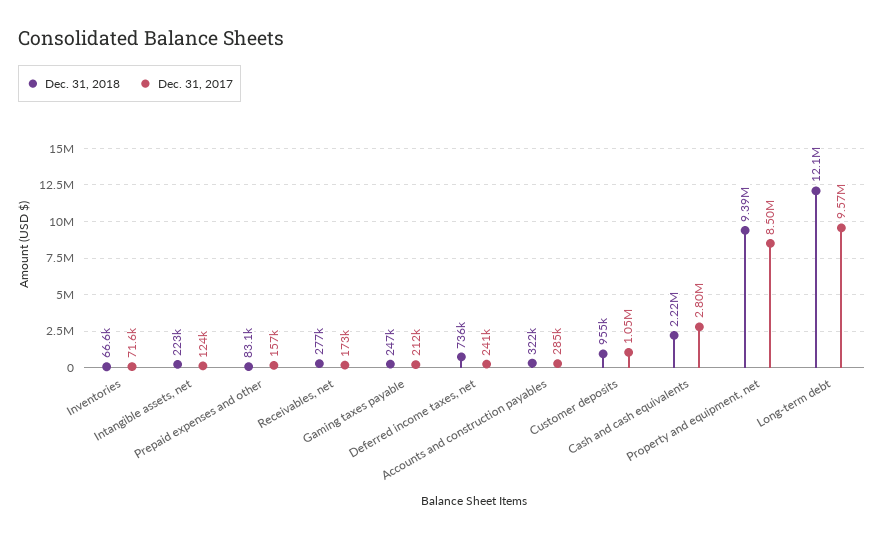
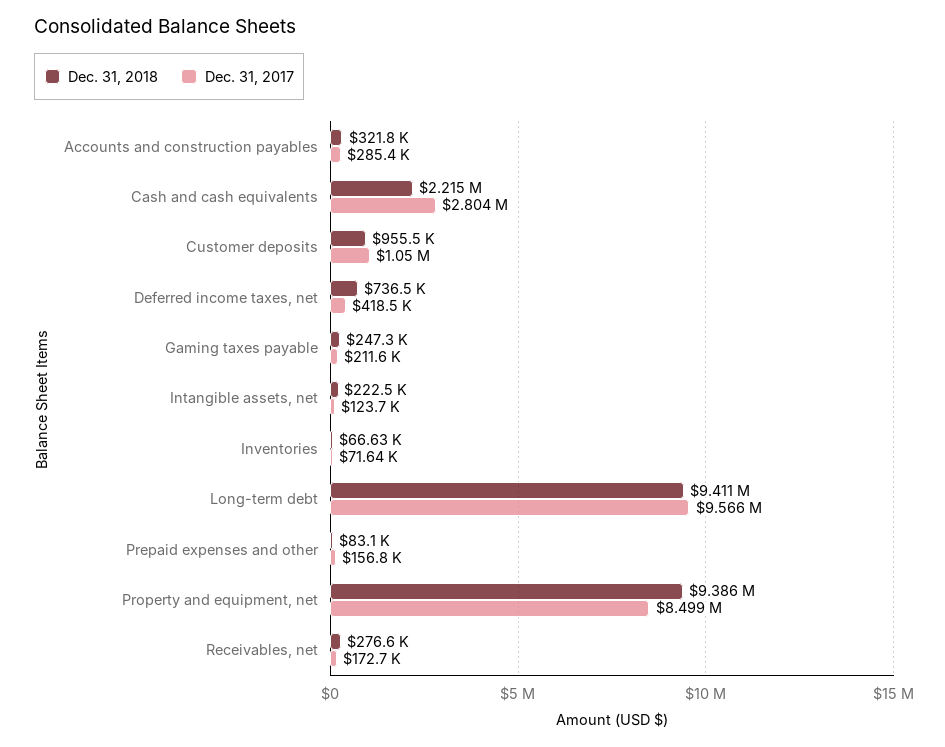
  {
    "Dec. 31, 2018": {
      "Inventories": 66630,
      "Intangible assets, net": 222500,
      "Prepaid expenses and other": 83100,
      "Receivables, net": 276600,
      "Gaming taxes payable": 247300,
      "Deferred income taxes, net": 736500,
      "Accounts and construction payables": 321800,
      "Customer deposits": 955500,
      "Cash and cash equivalents": 2215000,
      "Property and equipment, net": 9386000,
-     "Long-term debt": 12100000
+     "Long-term debt": 9411000
    },
    "Dec. 31, 2017": {
      "Inventories": 71640,
      "Intangible assets, net": 123700,
      "Prepaid expenses and other": 156800,
      "Receivables, net": 172700,
      "Gaming taxes payable": 211600,
-     "Deferred income taxes, net": 241000,
+     "Deferred income taxes, net": 418500,
      "Accounts and construction payables": 285400,
      "Customer deposits": 1050000,
      "Cash and cash equivalents": 2804000,
      "Property and equipment, net": 8499000,
      "Long-term debt": 9566000
    }
  }

